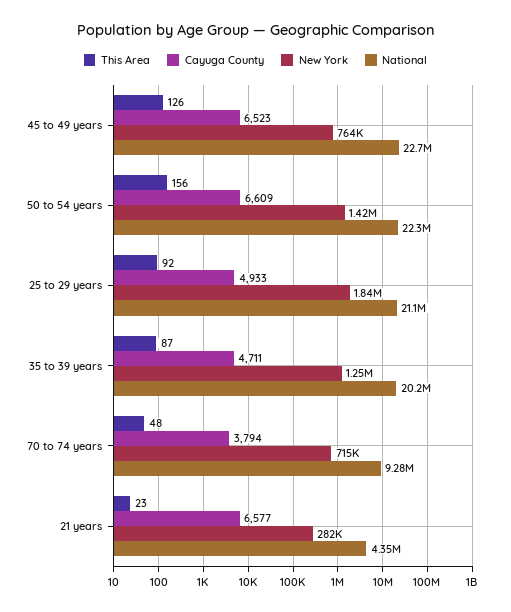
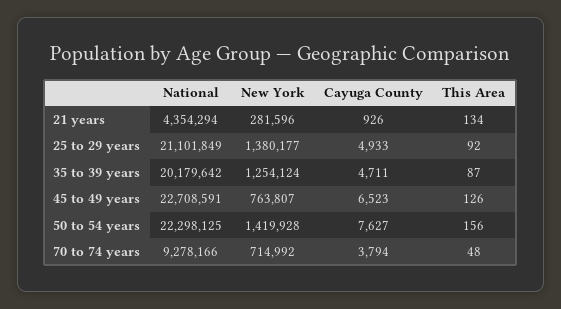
  {
    "This Area": {
      "45 to 49 years": 126,
      "50 to 54 years": 156,
      "25 to 29 years": 92,
      "35 to 39 years": 87,
      "70 to 74 years": 48,
-     "21 years": 23
+     "21 years": 134
    },
    "Cayuga County": {
      "45 to 49 years": 6523,
-     "50 to 54 years": 6609,
+     "50 to 54 years": 7627,
      "25 to 29 years": 4933,
      "35 to 39 years": 4711,
      "70 to 74 years": 3794,
-     "21 years": 6577
+     "21 years": 926
    },
    "New York": {
      "45 to 49 years": 763807,
      "50 to 54 years": 1419928,
-     "25 to 29 years": 1840000,
+     "25 to 29 years": 1380177,
      "35 to 39 years": 1254124,
      "70 to 74 years": 714992,
      "21 years": 281596
    },
    "National": {
      "45 to 49 years": 22708591,
      "50 to 54 years": 22298125,
      "25 to 29 years": 21101849,
      "35 to 39 years": 20179642,
      "70 to 74 years": 9278166,
      "21 years": 4354294
    }
  }

